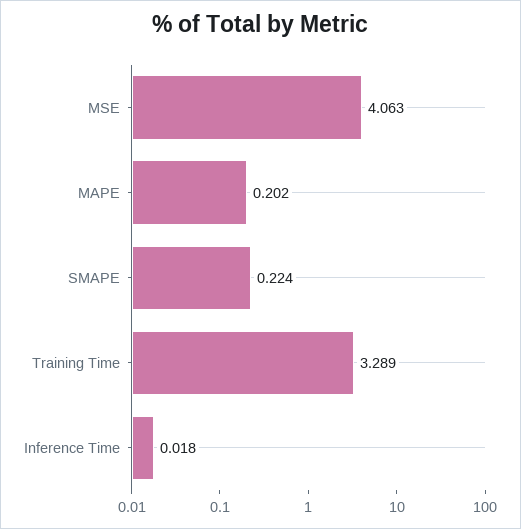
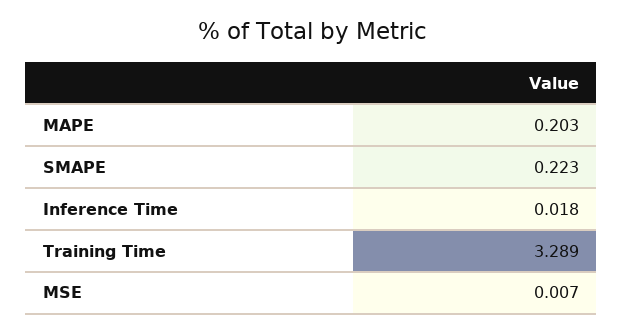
  {
-   "MSE": 4.063,
+   "MSE": 0.007,
-   "MAPE": 0.202,
+   "MAPE": 0.203,
-   "SMAPE": 0.224,
+   "SMAPE": 0.223,
    "Training Time": 3.289,
    "Inference Time": 0.018
  }

